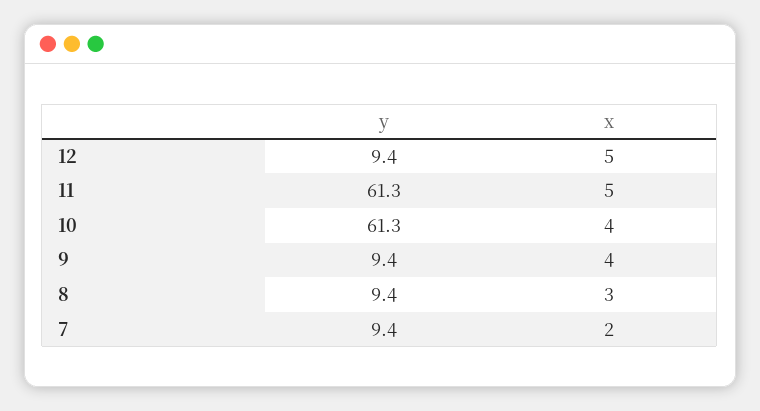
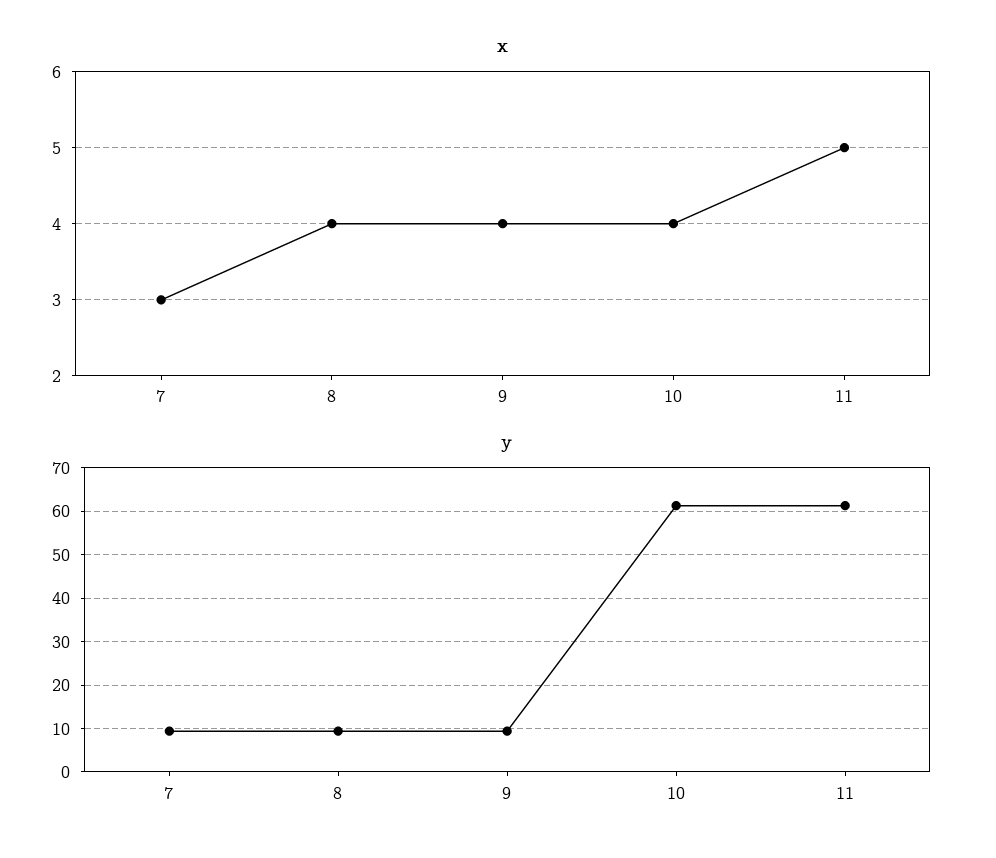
  {
    "y": {
-     "12": 9.4,
      "11": 61.3,
      "10": 61.3,
      "9": 9.4,
      "8": 9.4,
      "7": 9.4
    },
    "x": {
-     "12": 5,
      "11": 5,
      "10": 4,
      "9": 4,
-     "8": 3,
+     "8": 4,
-     "7": 2
+     "7": 3
    }
  }

